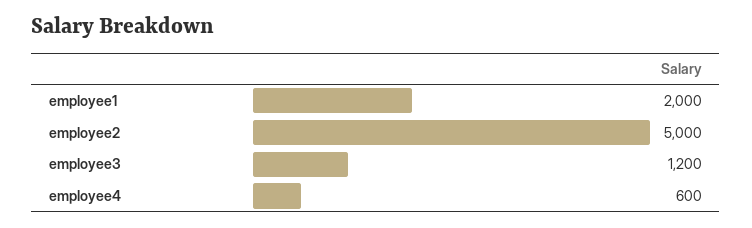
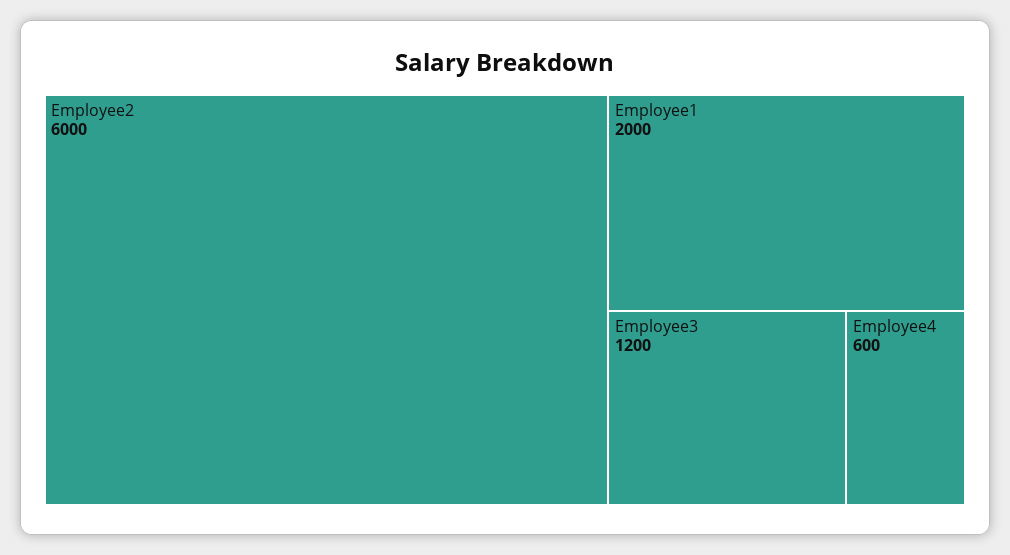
  {
    "employee1": 2000,
-   "employee2": 5000,
+   "employee2": 6000,
    "employee3": 1200,
    "employee4": 600
  }

